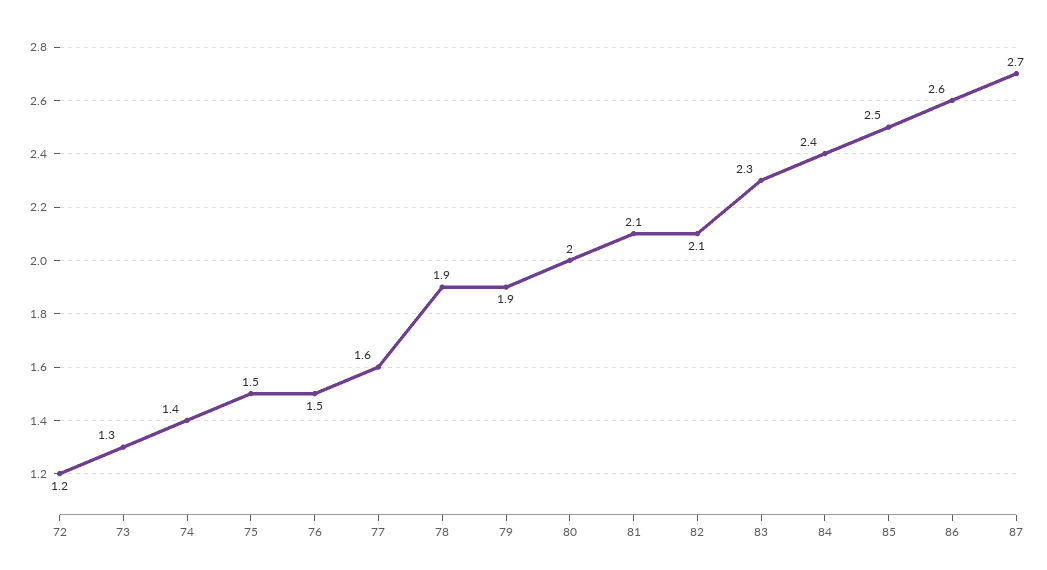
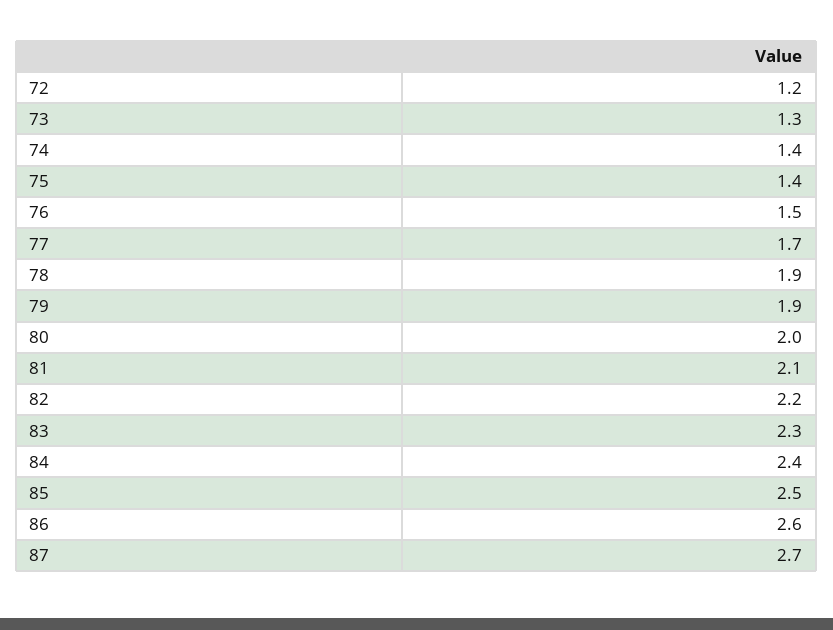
  {
    "72": 1.2,
    "73": 1.3,
    "74": 1.4,
-   "75": 1.5,
+   "75": 1.4,
    "76": 1.5,
-   "77": 1.6,
+   "77": 1.7,
    "78": 1.9,
    "79": 1.9,
    "80": 2,
    "81": 2.1,
-   "82": 2.1,
+   "82": 2.2,
    "83": 2.3,
    "84": 2.4,
    "85": 2.5,
    "86": 2.6,
    "87": 2.7
  }

